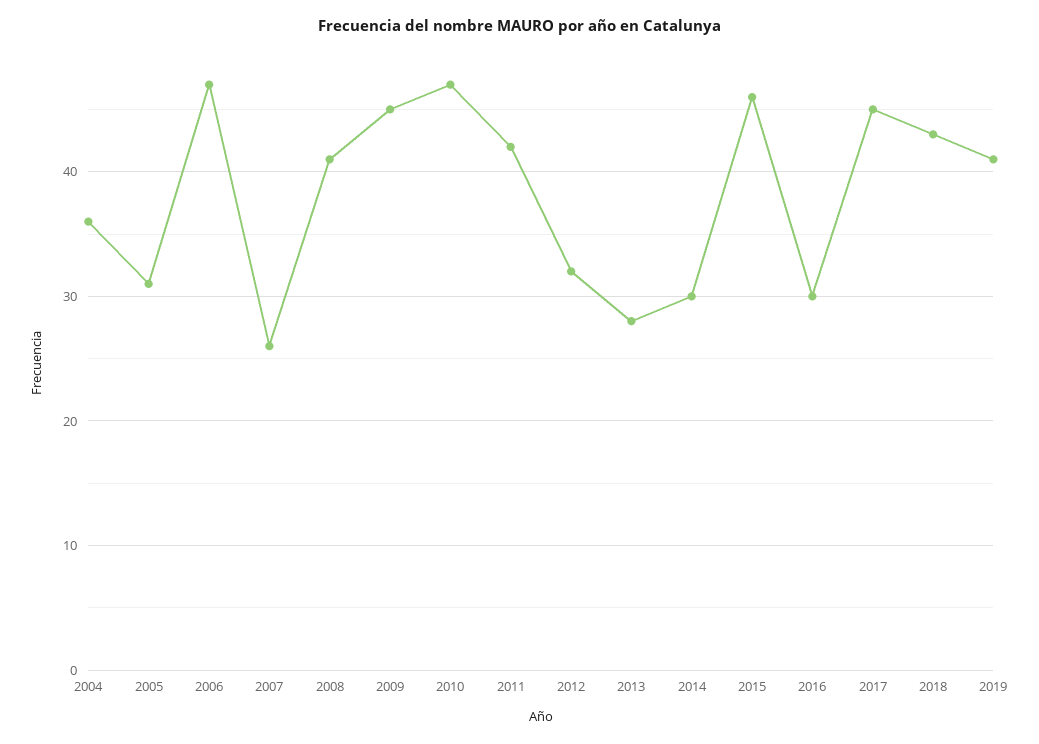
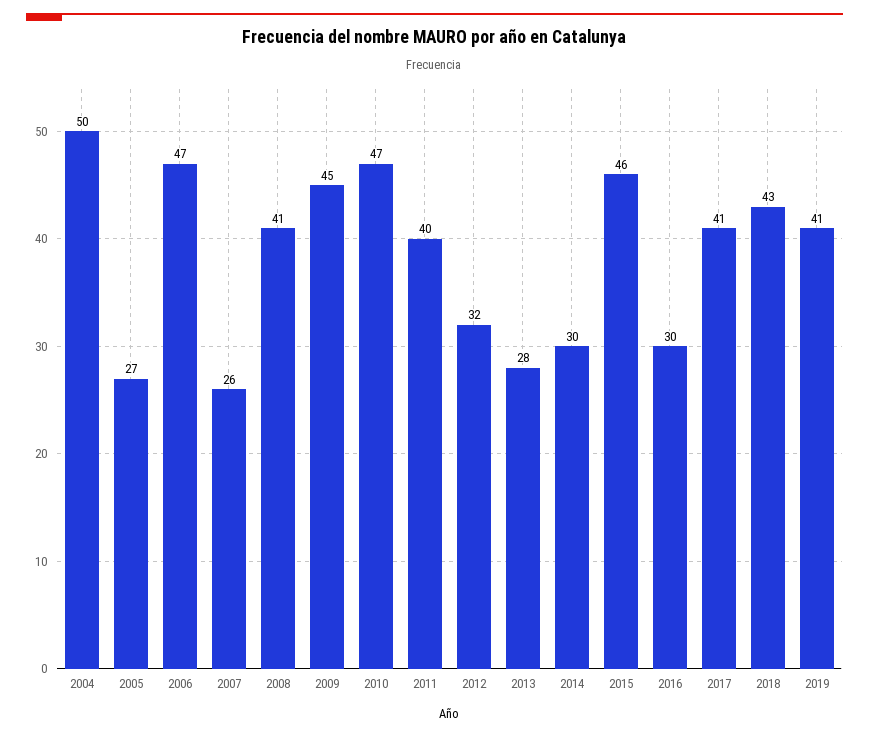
  {
-   "2004": 36,
+   "2004": 50,
-   "2005": 31,
+   "2005": 27,
    "2006": 47,
    "2007": 26,
    "2008": 41,
    "2009": 45,
    "2010": 47,
-   "2011": 42,
+   "2011": 40,
    "2012": 32,
    "2013": 28,
    "2014": 30,
    "2015": 46,
    "2016": 30,
-   "2017": 45,
+   "2017": 41,
    "2018": 43,
    "2019": 41
  }

